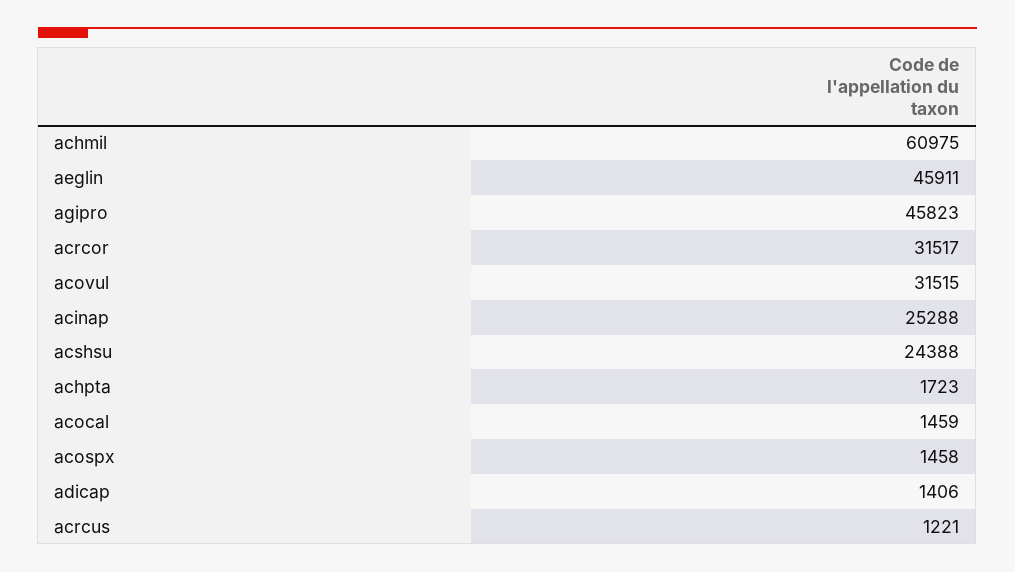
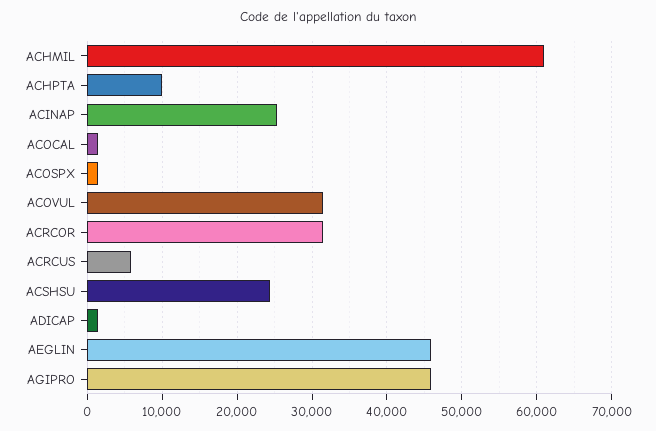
  {
    "achmil": 60975,
    "aeglin": 45911,
    "agipro": 45823,
    "acrcor": 31517,
    "acovul": 31515,
    "acinap": 25288,
    "acshsu": 24388,
-   "achpta": 1723,
+   "achpta": 10000,
    "acocal": 1459,
    "acospx": 1458,
    "adicap": 1406,
-   "acrcus": 1221
+   "acrcus": 6000
  }

